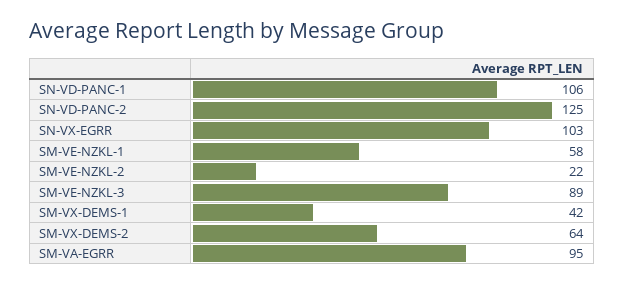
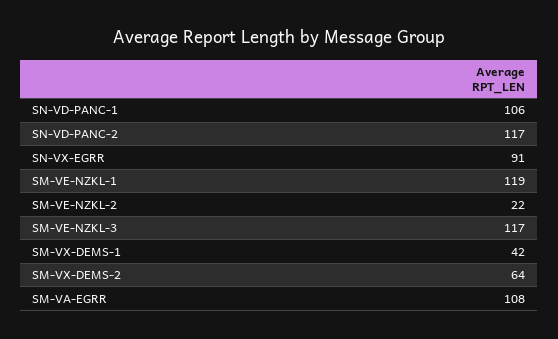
  {
    "SN-VD-PANC-1": 106,
-   "SN-VD-PANC-2": 125,
+   "SN-VD-PANC-2": 117,
-   "SN-VX-EGRR": 103,
+   "SN-VX-EGRR": 91,
-   "SM-VE-NZKL-1": 58,
+   "SM-VE-NZKL-1": 119,
    "SM-VE-NZKL-2": 22,
-   "SM-VE-NZKL-3": 89,
+   "SM-VE-NZKL-3": 117,
    "SM-VX-DEMS-1": 42,
    "SM-VX-DEMS-2": 64,
-   "SM-VA-EGRR": 95
+   "SM-VA-EGRR": 108
  }

